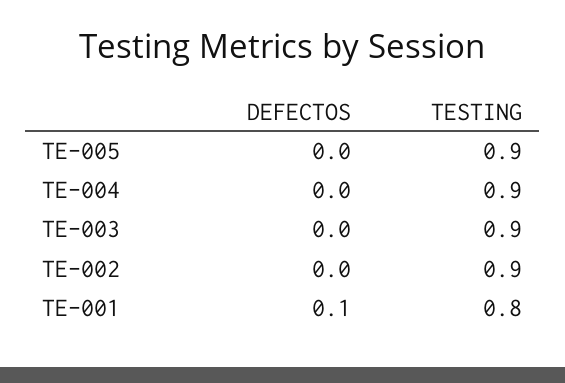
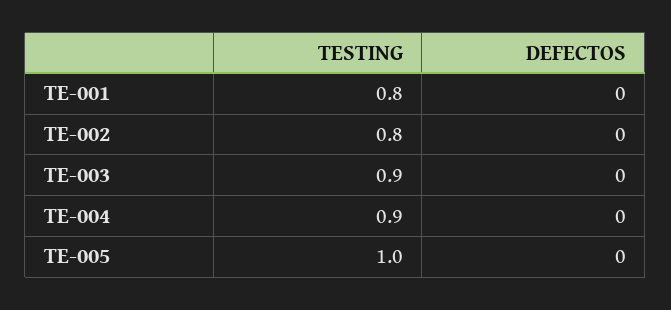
  {
    "DEFECTOS": {
      "TE-005": 0,
      "TE-004": 0,
      "TE-003": 0,
      "TE-002": 0,
-     "TE-001": 0.1
+     "TE-001": 0
    },
    "TESTING": {
-     "TE-005": 0.9,
+     "TE-005": 1,
      "TE-004": 0.9,
      "TE-003": 0.9,
-     "TE-002": 0.9,
+     "TE-002": 0.8,
      "TE-001": 0.8
    }
  }

